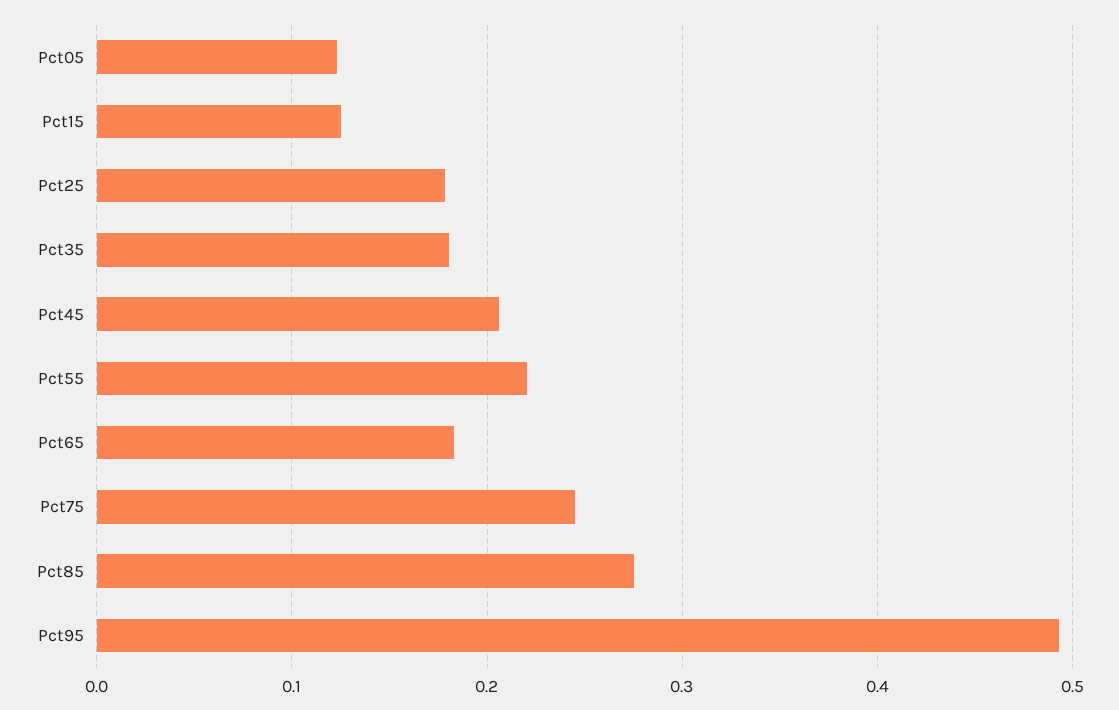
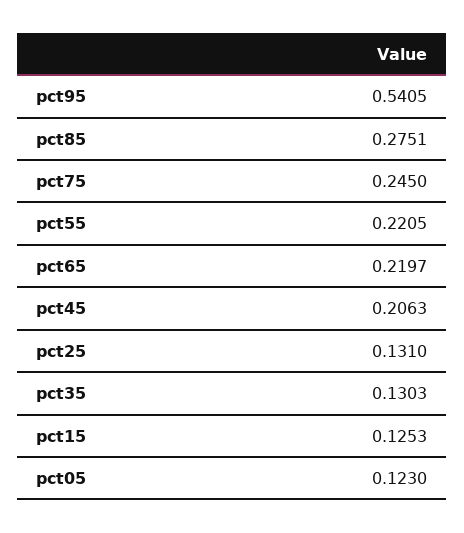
  {
    "Pct05": 0.123,
    "Pct15": 0.1253,
-   "Pct25": 0.18,
+   "Pct25": 0.131,
-   "Pct35": 0.18,
+   "Pct35": 0.1303,
    "Pct45": 0.2063,
    "Pct55": 0.2205,
-   "Pct65": 0.18,
+   "Pct65": 0.2197,
    "Pct75": 0.245,
    "Pct85": 0.2751,
-   "Pct95": 0.49
+   "Pct95": 0.5405
  }

